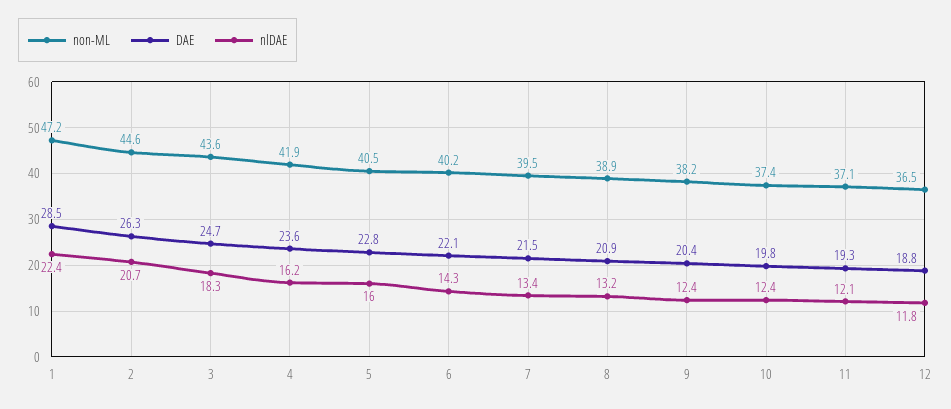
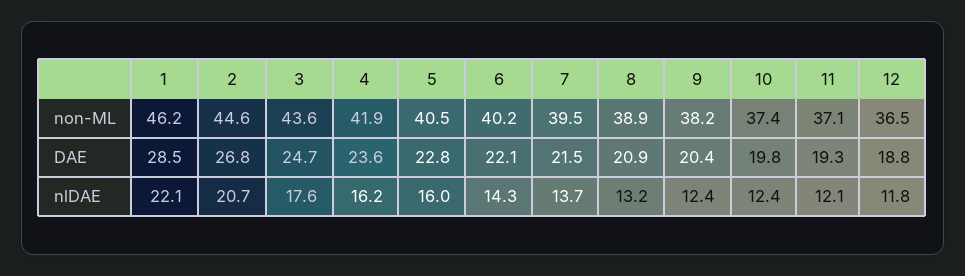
  {
    "non-ML": {
-     "1": 47.2,
+     "1": 46.2,
      "2": 44.6,
      "3": 43.6,
      "4": 41.9,
      "5": 40.5,
      "6": 40.2,
      "7": 39.5,
      "8": 38.9,
      "9": 38.2,
      "10": 37.4,
      "11": 37.1,
      "12": 36.5
    },
    "DAE": {
      "1": 28.5,
-     "2": 26.3,
+     "2": 26.8,
      "3": 24.7,
      "4": 23.6,
      "5": 22.8,
      "6": 22.1,
      "7": 21.5,
      "8": 20.9,
      "9": 20.4,
      "10": 19.8,
      "11": 19.3,
      "12": 18.8
    },
    "nlDAE": {
-     "1": 22.4,
+     "1": 22.1,
      "2": 20.7,
-     "3": 18.3,
+     "3": 17.6,
      "4": 16.2,
      "5": 16,
      "6": 14.3,
-     "7": 13.4,
+     "7": 13.7,
      "8": 13.2,
      "9": 12.4,
      "10": 12.4,
      "11": 12.1,
      "12": 11.8
    }
  }

